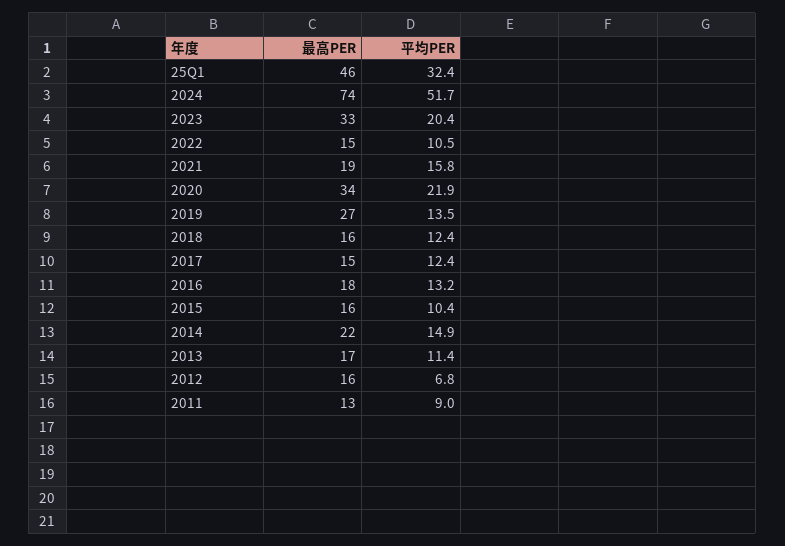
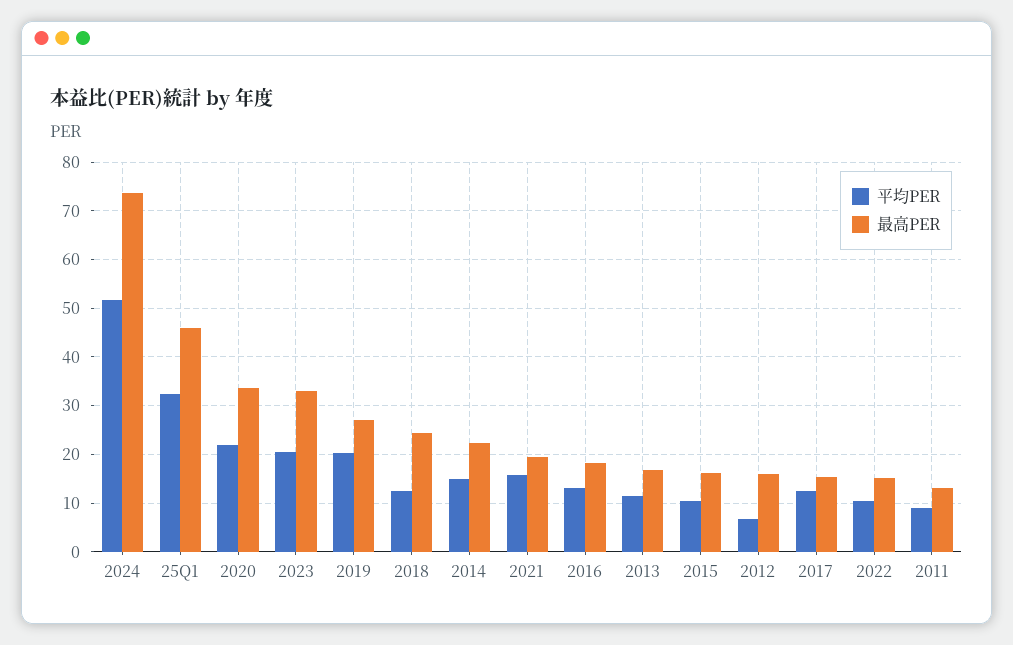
  {
    "最高PER": {
      "25Q1": 46,
      "2024": 74,
      "2023": 33,
      "2022": 15,
      "2021": 19,
      "2020": 34,
      "2019": 27,
-     "2018": 16,
+     "2018": 24,
      "2017": 15,
      "2016": 18,
      "2015": 16,
      "2014": 22,
      "2013": 17,
      "2012": 16,
      "2011": 13
    },
    "平均PER": {
      "25Q1": 32.4,
      "2024": 51.7,
      "2023": 20.4,
      "2022": 10.5,
      "2021": 15.8,
      "2020": 21.9,
-     "2019": 13.5,
+     "2019": 20,
      "2018": 12.4,
      "2017": 12.4,
      "2016": 13.2,
      "2015": 10.4,
      "2014": 14.9,
      "2013": 11.4,
      "2012": 6.8,
      "2011": 9
    }
  }

